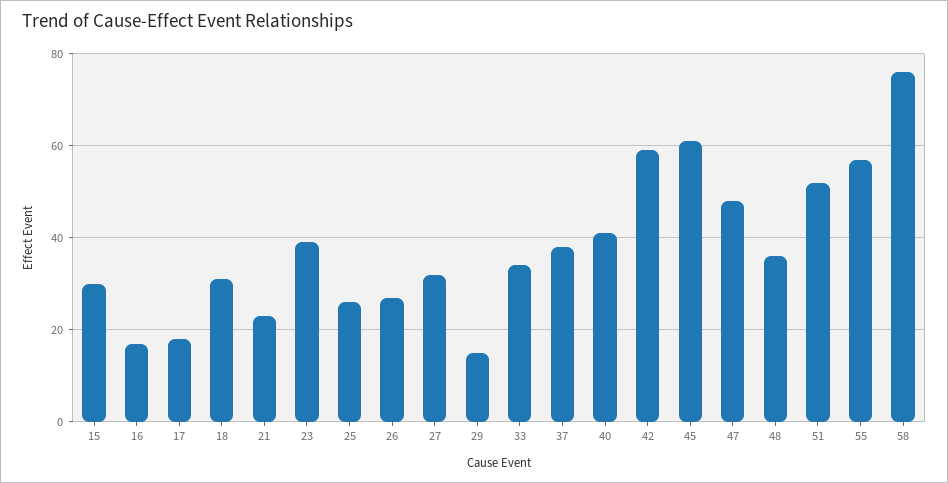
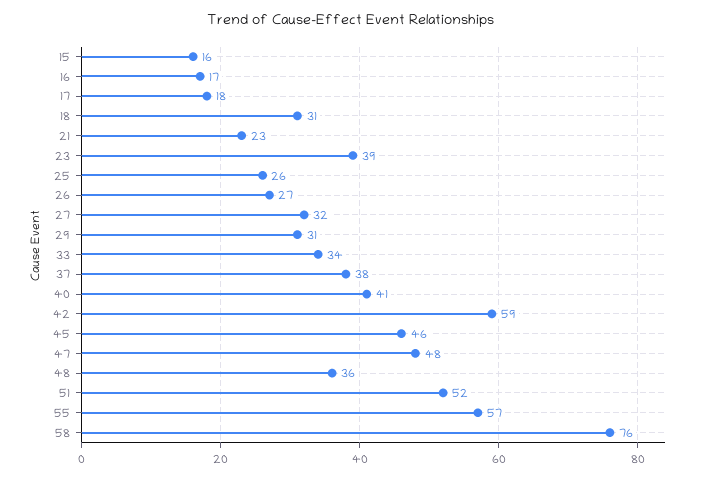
  {
-   "15": 30,
+   "15": 16,
    "16": 17,
    "17": 18,
    "18": 31,
    "21": 23,
    "23": 39,
    "25": 26,
    "26": 27,
    "27": 32,
-   "29": 15,
+   "29": 31,
    "33": 34,
    "37": 38,
    "40": 41,
    "42": 59,
-   "45": 60,
+   "45": 46,
    "47": 48,
    "48": 36,
    "51": 52,
    "55": 57,
    "58": 76
  }

